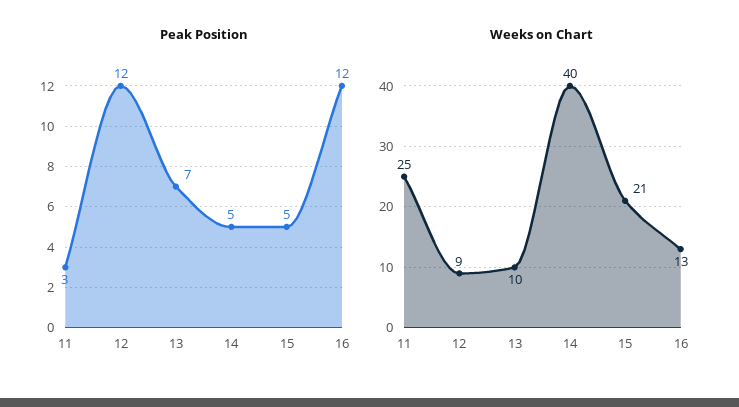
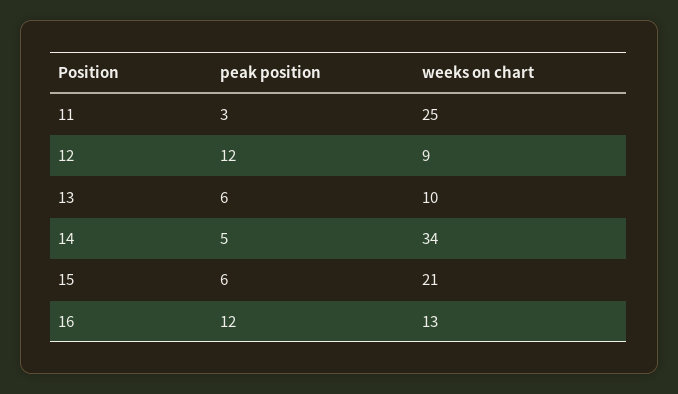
  {
    "Peak Position": {
      "11": 3,
      "12": 12,
-     "13": 7,
+     "13": 6,
      "14": 5,
-     "15": 5,
+     "15": 6,
      "16": 12
    },
    "Weeks on Chart": {
      "11": 25,
      "12": 9,
      "13": 10,
-     "14": 40,
+     "14": 34,
      "15": 21,
      "16": 13
    }
  }

